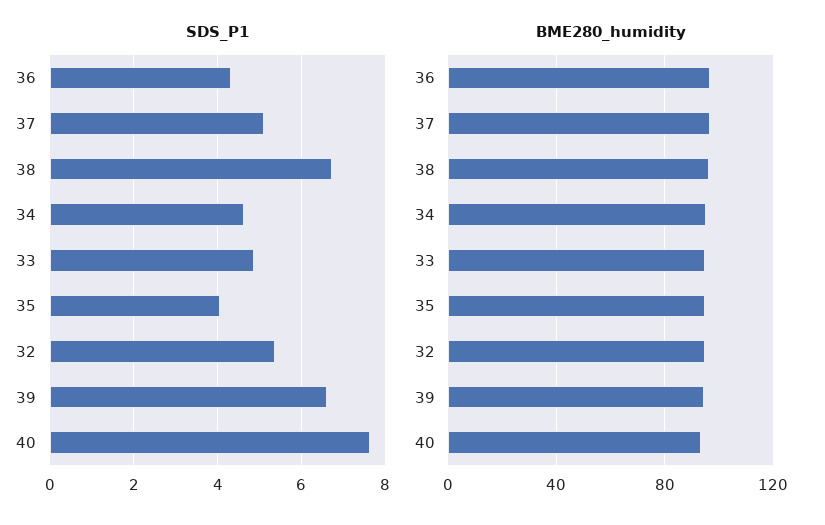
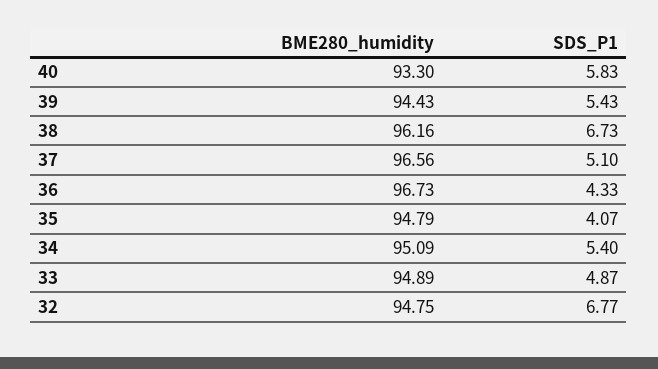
  {
    "SDS_P1": {
      "36": 4.33,
      "37": 5.1,
      "38": 6.73,
-     "34": 4.6,
+     "34": 5.4,
      "33": 4.87,
      "35": 4.07,
-     "32": 5.4,
+     "32": 6.77,
-     "39": 6.6,
+     "39": 5.43,
-     "40": 7.6
+     "40": 5.83
    },
    "BME280_humidity": {
      "36": 96.73,
      "37": 96.56,
      "38": 96.16,
      "34": 95.09,
      "33": 94.89,
      "35": 94.79,
      "32": 94.75,
      "39": 94.43,
      "40": 93.3
    }
  }

